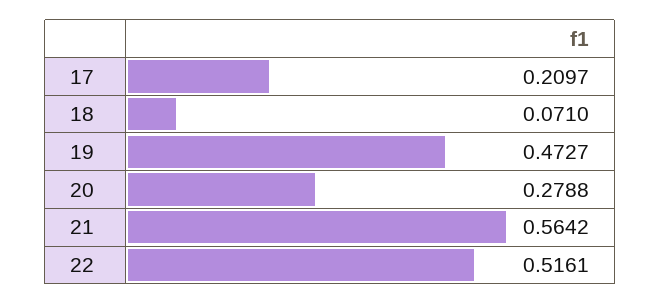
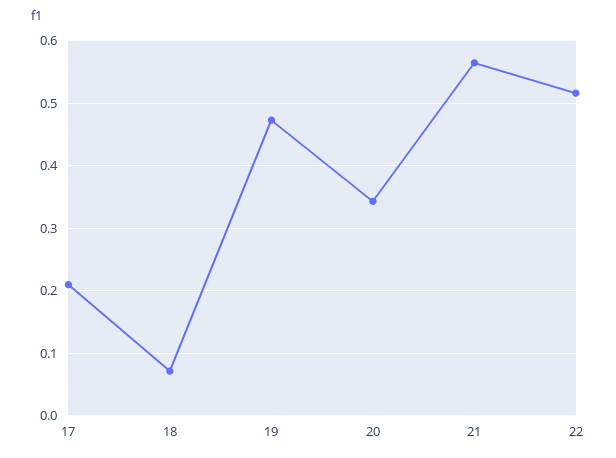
  {
    "17": 0.2097,
    "18": 0.071,
    "19": 0.4727,
-   "20": 0.2788,
+   "20": 0.34,
    "21": 0.5642,
    "22": 0.5161
  }

